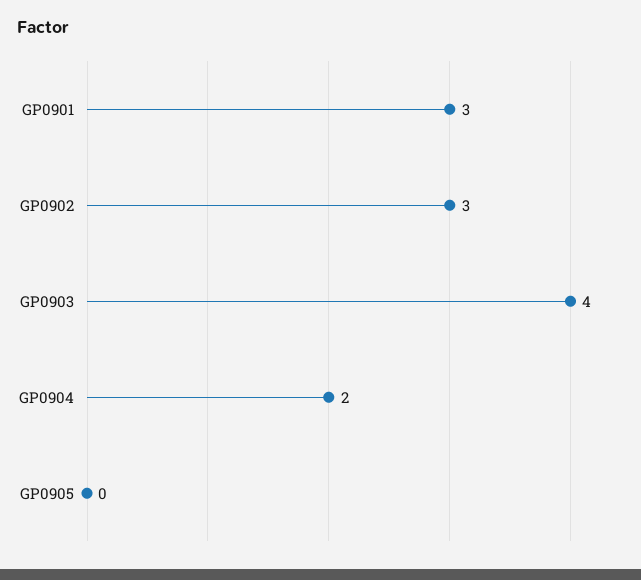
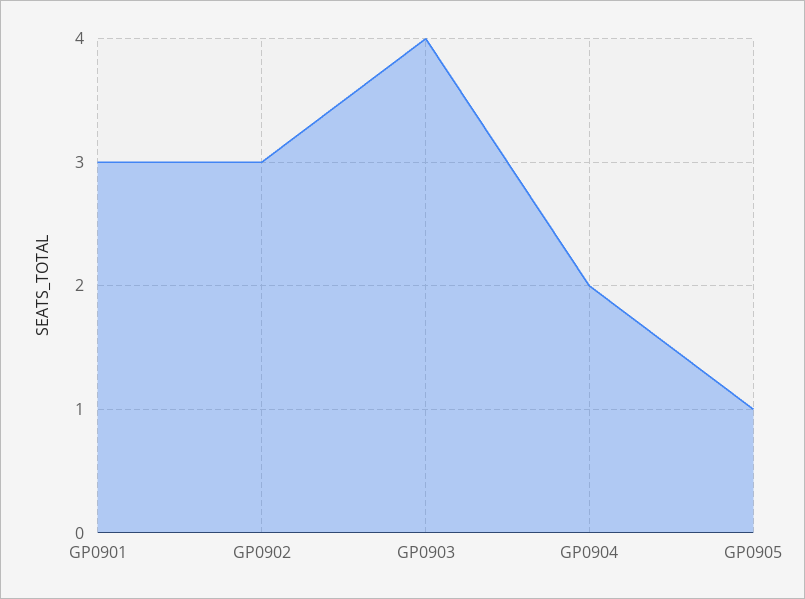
  {
    "GP0901": 3,
    "GP0902": 3,
    "GP0903": 4,
    "GP0904": 2,
-   "GP0905": 0
+   "GP0905": 1
  }

